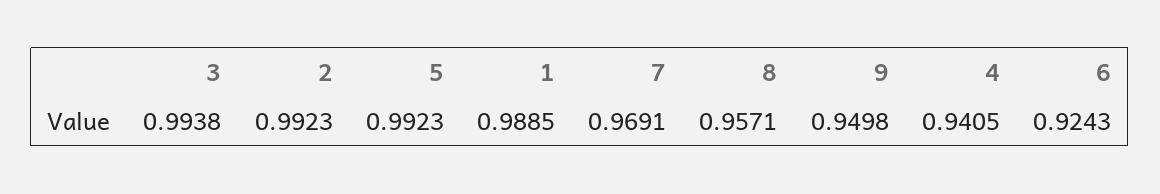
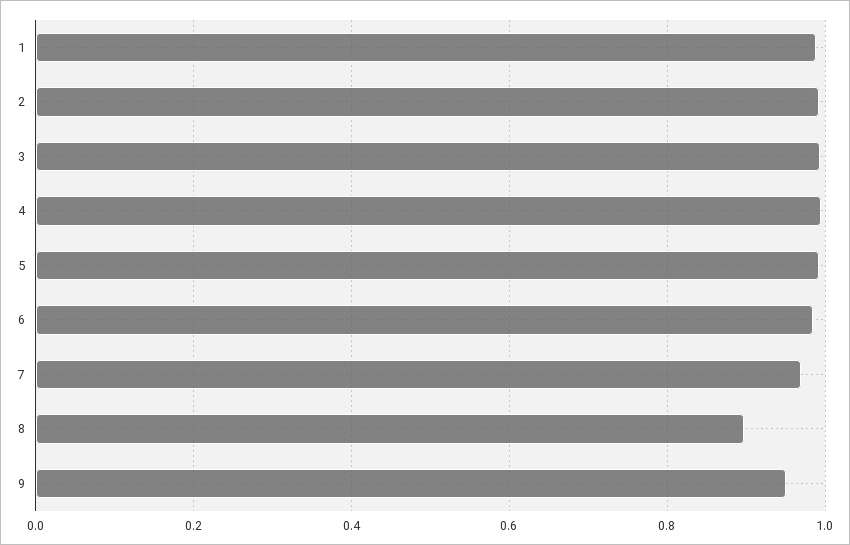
  {
    "3": 0.9938,
    "2": 0.9923,
    "5": 0.9923,
    "1": 0.9885,
    "7": 0.9691,
-   "8": 0.9571,
+   "8": 0.9,
    "9": 0.9498,
-   "4": 0.9405,
+   "4": 1,
-   "6": 0.9243
+   "6": 0.98
  }

